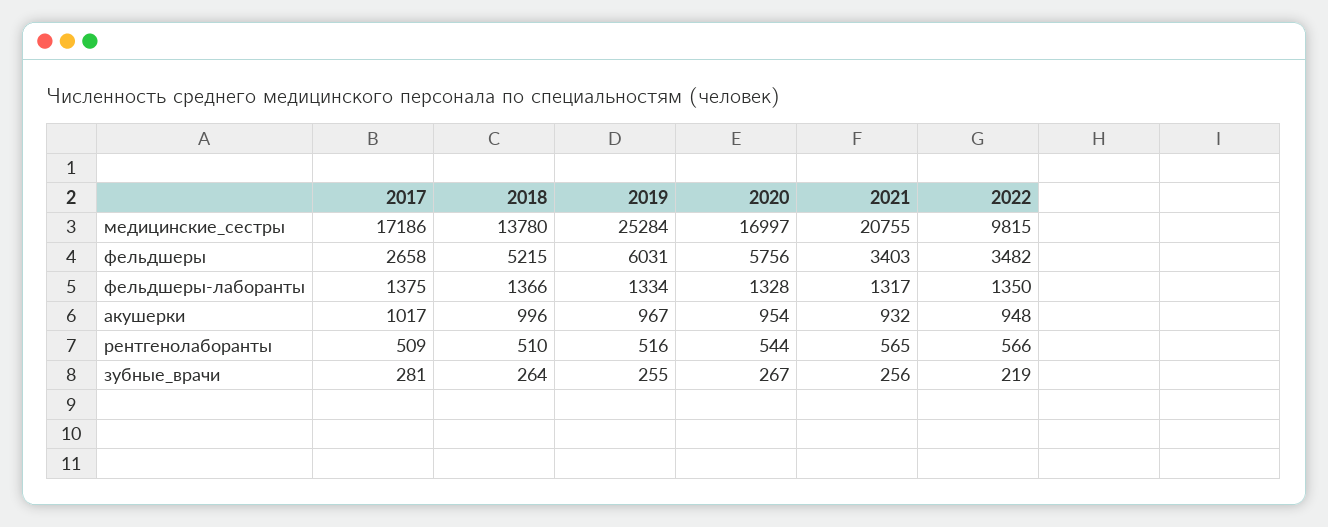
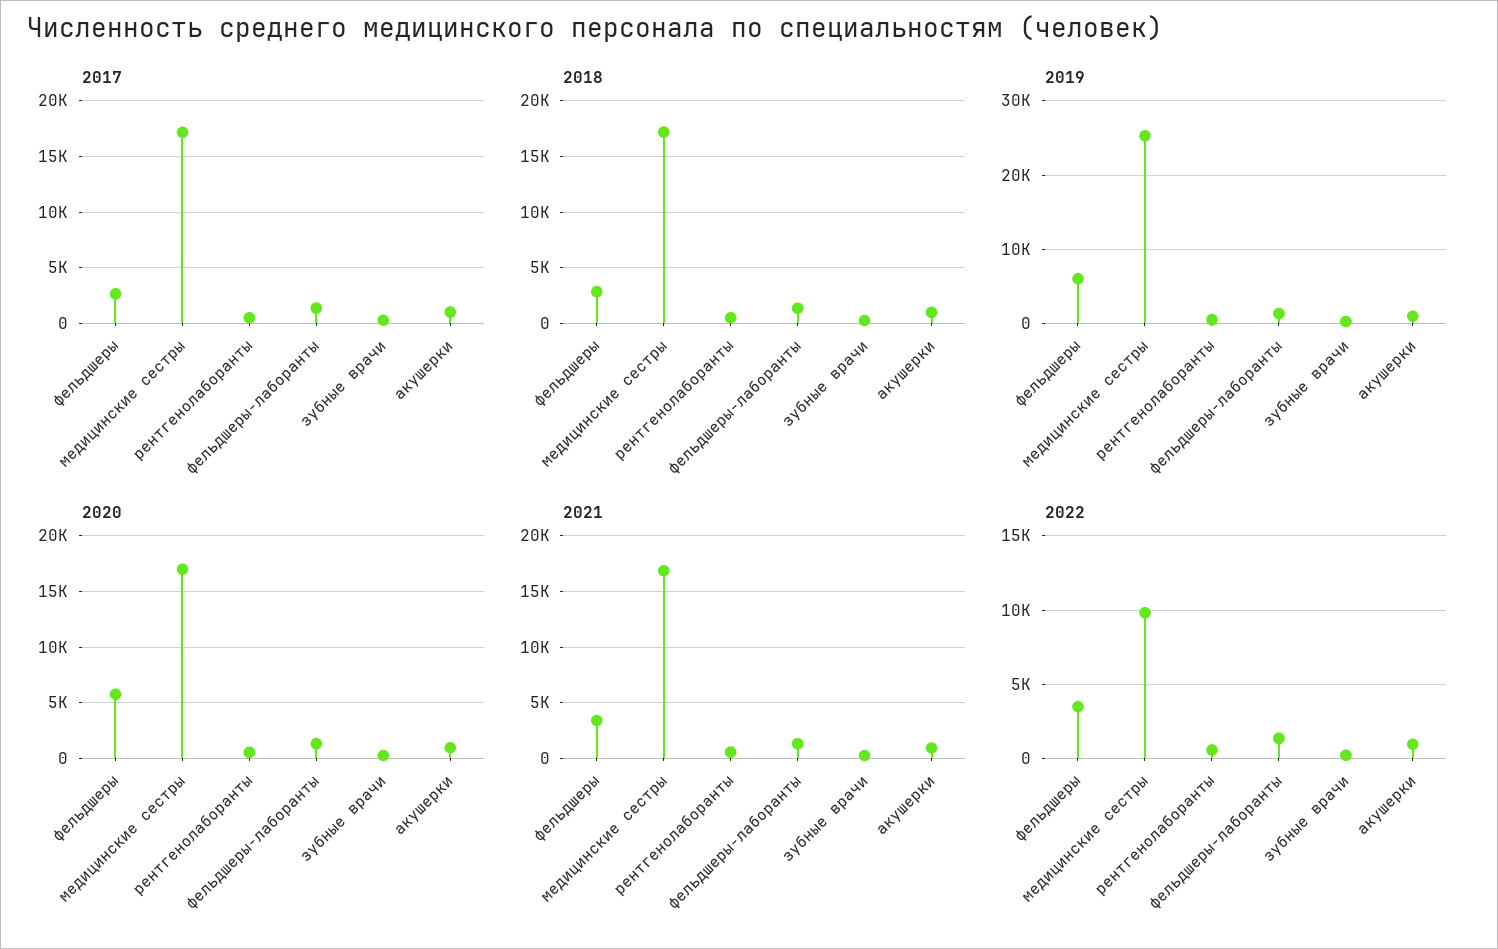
  {
    "2017": {
      "медицинские_сестры": 17186,
      "фельдшеры": 2658,
      "фельдшеры-лаборанты": 1375,
      "акушерки": 1017,
      "рентгенолаборанты": 509,
      "зубные_врачи": 281
    },
    "2018": {
-     "медицинские_сестры": 13780,
+     "медицинские_сестры": 17000,
-     "фельдшеры": 5215,
+     "фельдшеры": 3000,
      "фельдшеры-лаборанты": 1366,
      "акушерки": 996,
      "рентгенолаборанты": 510,
      "зубные_врачи": 264
    },
    "2019": {
      "медицинские_сестры": 25284,
      "фельдшеры": 6031,
      "фельдшеры-лаборанты": 1334,
      "акушерки": 967,
      "рентгенолаборанты": 516,
      "зубные_врачи": 255
    },
    "2020": {
      "медицинские_сестры": 16997,
      "фельдшеры": 5756,
      "фельдшеры-лаборанты": 1328,
      "акушерки": 954,
      "рентгенолаборанты": 544,
      "зубные_врачи": 267
    },
    "2021": {
-     "медицинские_сестры": 20755,
+     "медицинские_сестры": 17000,
      "фельдшеры": 3403,
      "фельдшеры-лаборанты": 1317,
      "акушерки": 932,
      "рентгенолаборанты": 565,
      "зубные_врачи": 256
    },
    "2022": {
      "медицинские_сестры": 9815,
      "фельдшеры": 3482,
      "фельдшеры-лаборанты": 1350,
      "акушерки": 948,
      "рентгенолаборанты": 566,
      "зубные_врачи": 219
    }
  }

